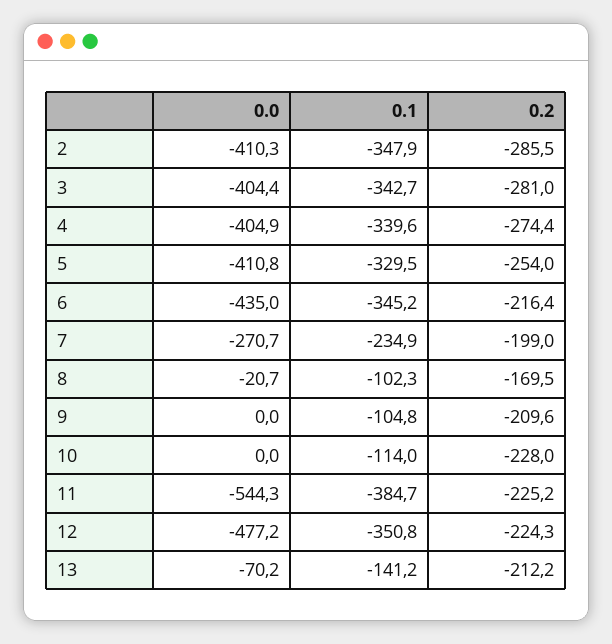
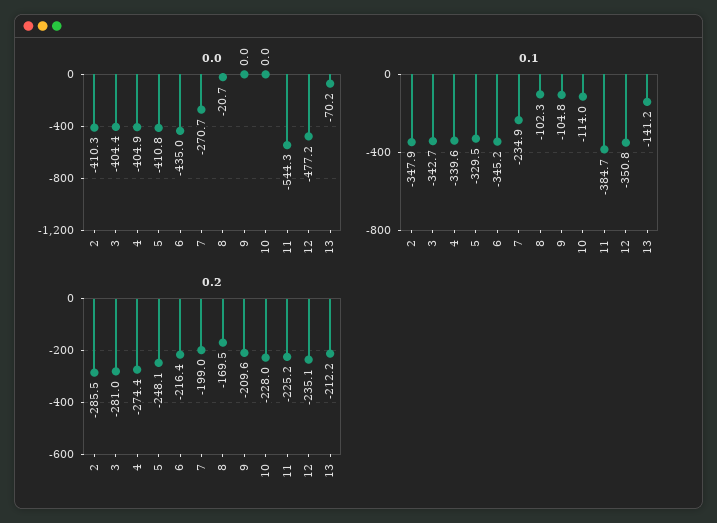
  {
    "0.0": {
      "2": -410.3,
      "3": -404.4,
      "4": -404.9,
      "5": -410.8,
      "6": -435,
      "7": -270.7,
      "8": -20.7,
      "9": 0,
      "10": 0,
      "11": -544.3,
      "12": -477.2,
      "13": -70.2
    },
    "0.1": {
      "2": -347.9,
      "3": -342.7,
      "4": -339.6,
      "5": -329.5,
      "6": -345.2,
      "7": -234.9,
      "8": -102.3,
      "9": -104.8,
      "10": -114,
      "11": -384.7,
      "12": -350.8,
      "13": -141.2
    },
    "0.2": {
      "2": -285.5,
      "3": -281,
      "4": -274.4,
-     "5": -254,
+     "5": -248.1,
      "6": -216.4,
      "7": -199,
      "8": -169.5,
      "9": -209.6,
      "10": -228,
      "11": -225.2,
-     "12": -224.3,
+     "12": -235.1,
      "13": -212.2
    }
  }

